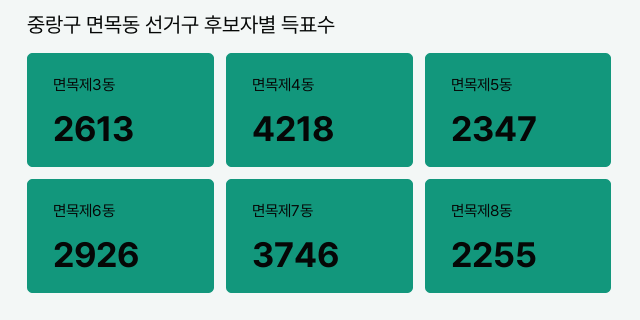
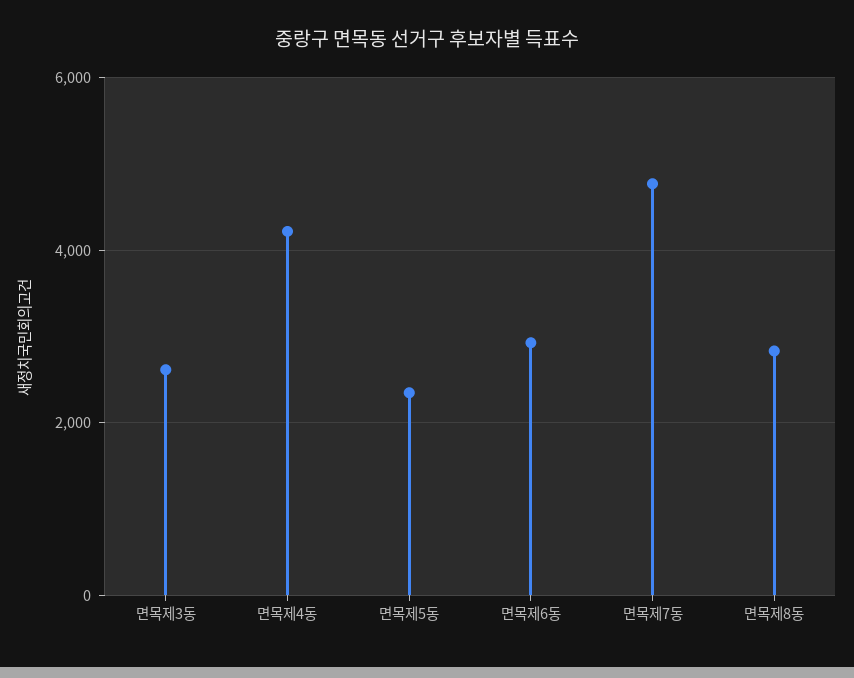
  {
    "면목제3동": 2613,
    "면목제4동": 4218,
    "면목제5동": 2347,
    "면목제6동": 2926,
-   "면목제7동": 3746,
+   "면목제7동": 4800,
-   "면목제8동": 2255
+   "면목제8동": 2800
  }

